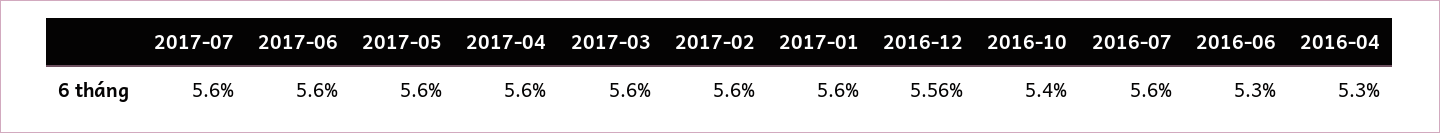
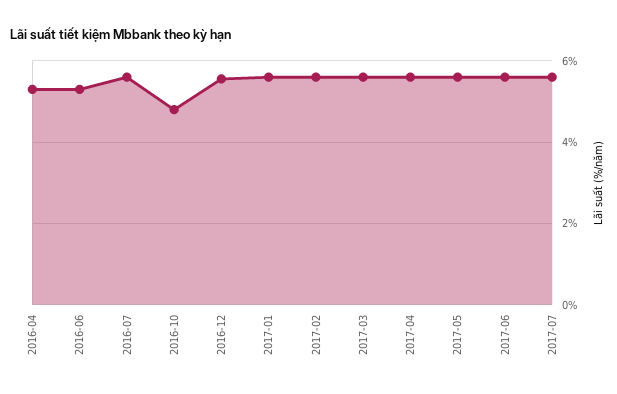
  {
    "2017-07": 5.6,
    "2017-06": 5.6,
    "2017-05": 5.6,
    "2017-04": 5.6,
    "2017-03": 5.6,
    "2017-02": 5.6,
    "2017-01": 5.6,
    "2016-12": 5.56,
-   "2016-10": 5.4,
+   "2016-10": 4.8,
    "2016-07": 5.6,
    "2016-06": 5.3,
    "2016-04": 5.3
  }

